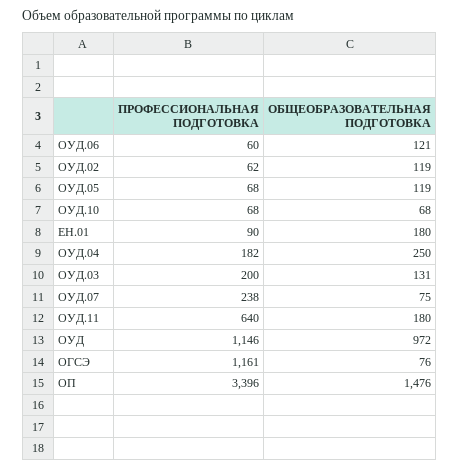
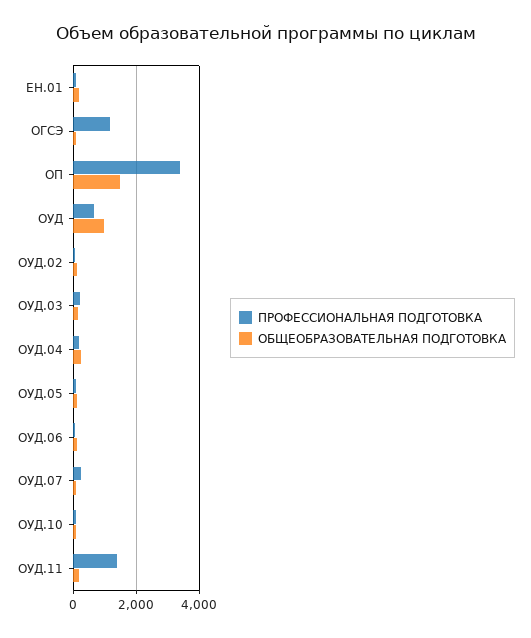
  {
    "ПРОФЕССИОНАЛЬНАЯ ПОДГОТОВКА": {
      "ОУД.06": 60,
      "ОУД.02": 62,
      "ОУД.05": 68,
      "ОУД.10": 68,
      "ЕН.01": 90,
      "ОУД.04": 182,
      "ОУД.03": 200,
      "ОУД.07": 238,
-     "ОУД.11": 640,
+     "ОУД.11": 1400,
-     "ОУД": 1146,
+     "ОУД": 600,
      "ОГСЭ": 1161,
      "ОП": 3396
    },
    "ОБЩЕОБРАЗОВАТЕЛЬНАЯ ПОДГОТОВКА": {
      "ОУД.06": 121,
      "ОУД.02": 119,
      "ОУД.05": 119,
      "ОУД.10": 68,
      "ЕН.01": 180,
      "ОУД.04": 250,
      "ОУД.03": 131,
      "ОУД.07": 75,
      "ОУД.11": 180,
      "ОУД": 972,
      "ОГСЭ": 76,
      "ОП": 1476
    }
  }

